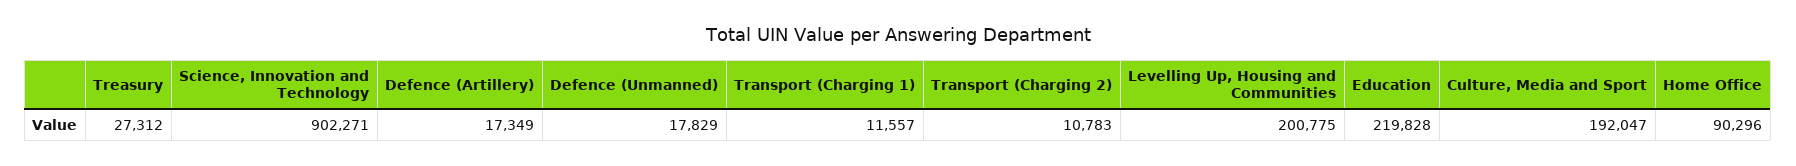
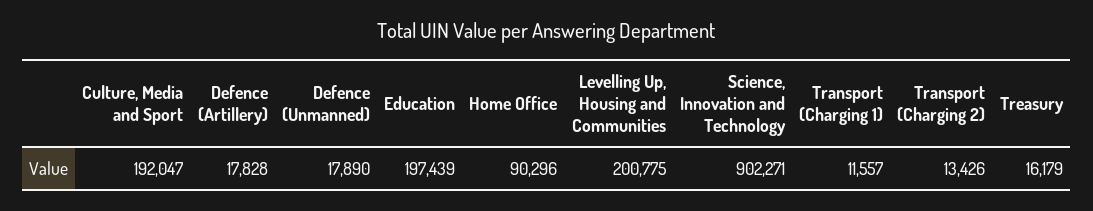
  {
-   "Treasury": 27312,
+   "Treasury": 16179,
    "Science, Innovation and Technology": 902271,
-   "Defence (Artillery)": 17349,
+   "Defence (Artillery)": 17828,
-   "Defence (Unmanned)": 17829,
+   "Defence (Unmanned)": 17890,
    "Transport (Charging 1)": 11557,
-   "Transport (Charging 2)": 10783,
+   "Transport (Charging 2)": 13426,
    "Levelling Up, Housing and Communities": 200775,
-   "Education": 219828,
+   "Education": 197439,
    "Culture, Media and Sport": 192047,
    "Home Office": 90296
  }

